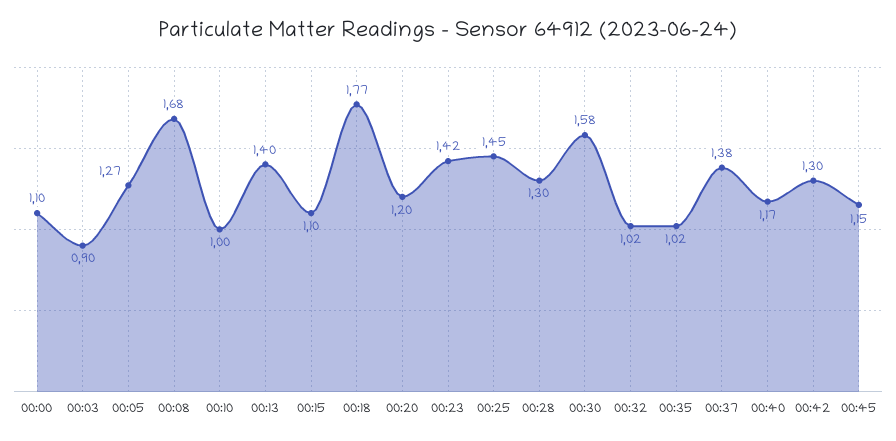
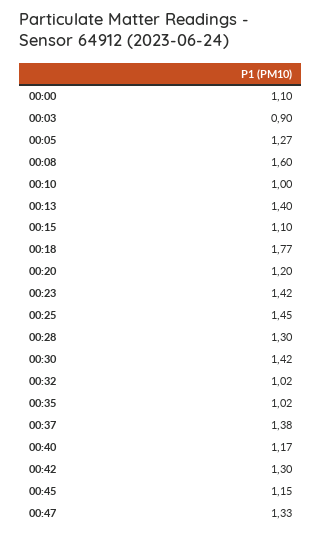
  {
    "00:00": 1.1,
    "00:03": 0.9,
    "00:05": 1.27,
-   "00:08": 1.68,
+   "00:08": 1.6,
    "00:10": 1,
    "00:13": 1.4,
    "00:15": 1.1,
    "00:18": 1.77,
    "00:20": 1.2,
    "00:23": 1.42,
    "00:25": 1.45,
    "00:28": 1.3,
-   "00:30": 1.58,
+   "00:30": 1.42,
    "00:32": 1.02,
    "00:35": 1.02,
    "00:37": 1.38,
    "00:40": 1.17,
    "00:42": 1.3,
-   "00:45": 1.15
+   "00:45": 1.15,
+   "00:47": 1.33
  }

